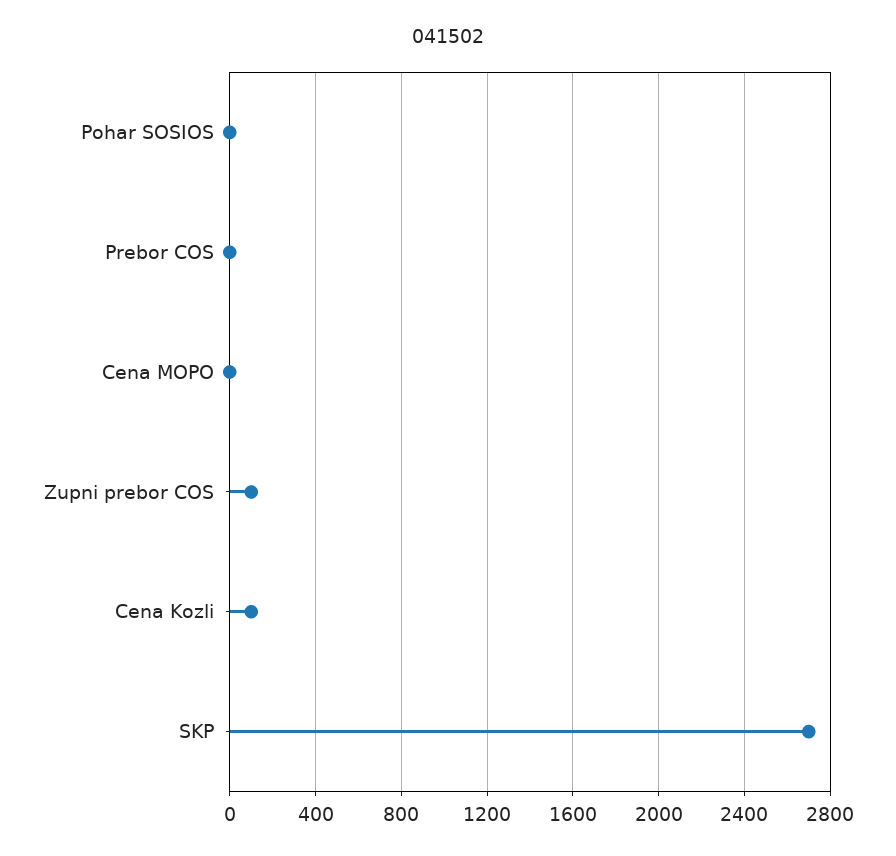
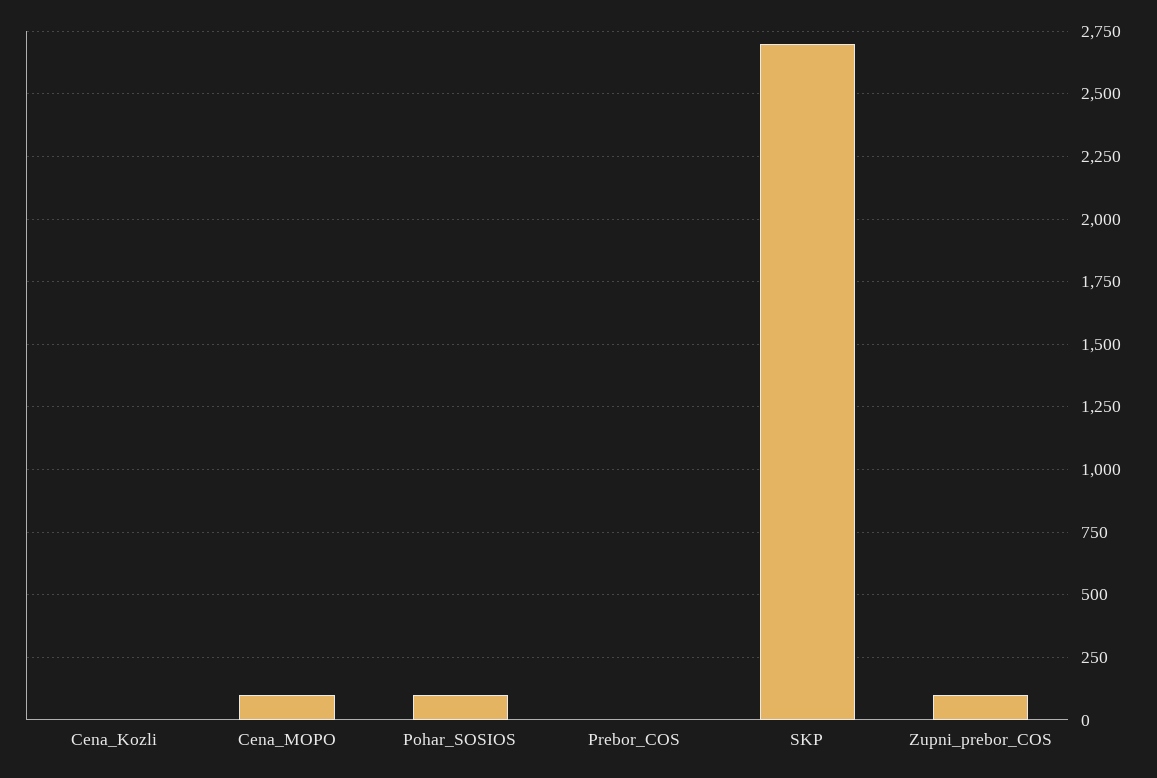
  {
-   "Pohar SOSIOS": 0,
+   "Pohar SOSIOS": 100,
    "Prebor COS": 0,
-   "Cena MOPO": 0,
+   "Cena MOPO": 100,
    "Zupni prebor COS": 100,
-   "Cena Kozli": 100,
+   "Cena Kozli": 0,
    "SKP": 2700
  }

